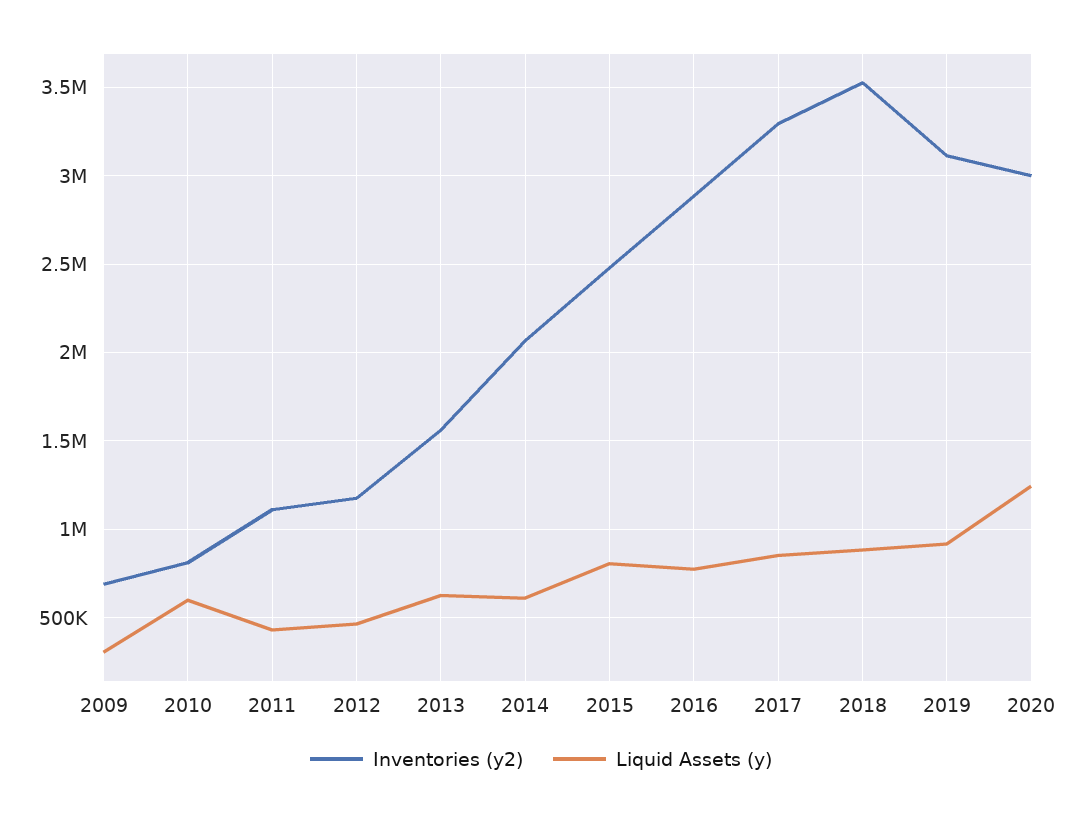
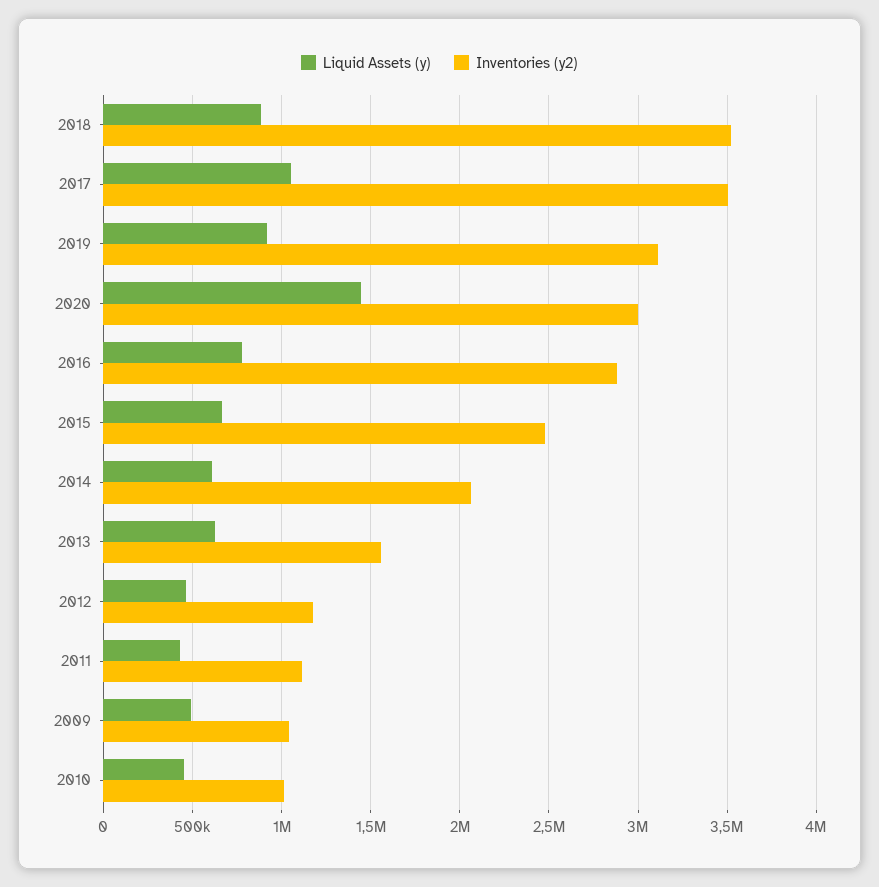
  {
    "Inventories (y2)": {
-     "2009": 700000,
+     "2009": 1050000,
-     "2010": 800000,
+     "2010": 1000000,
      "2011": 1100000,
      "2012": 1200000,
      "2013": 1550000,
      "2014": 2050000,
      "2015": 2500000,
      "2016": 2900000,
-     "2017": 3300000,
+     "2017": 3500000,
      "2018": 3500000,
      "2019": 3100000,
      "2020": 3000000
    },
    "Liquid Assets (y)": {
-     "2009": 300000,
+     "2009": 500000,
-     "2010": 600000,
+     "2010": 450000,
      "2011": 450000,
      "2012": 450000,
      "2013": 650000,
      "2014": 600000,
-     "2015": 800000,
+     "2015": 650000,
      "2016": 800000,
-     "2017": 850000,
+     "2017": 1050000,
      "2018": 900000,
      "2019": 900000,
-     "2020": 1250000
+     "2020": 1450000
    }
  }

